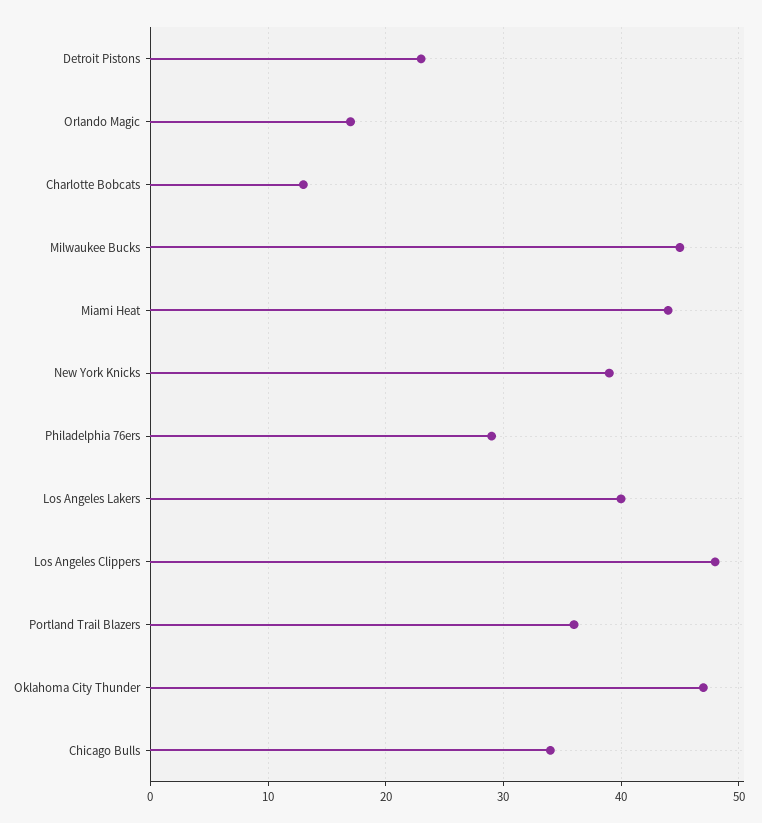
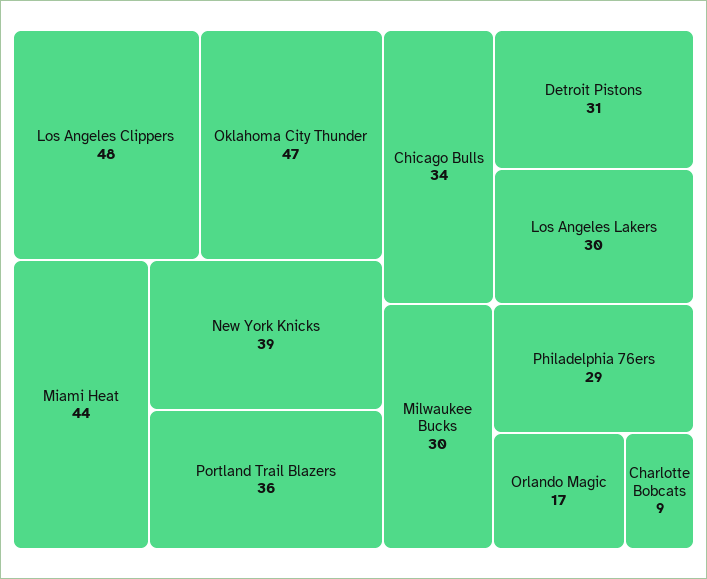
  {
-   "Detroit Pistons": 23,
+   "Detroit Pistons": 31,
    "Orlando Magic": 17,
-   "Charlotte Bobcats": 13,
+   "Charlotte Bobcats": 9,
-   "Milwaukee Bucks": 45,
+   "Milwaukee Bucks": 30,
    "Miami Heat": 44,
    "New York Knicks": 39,
    "Philadelphia 76ers": 29,
-   "Los Angeles Lakers": 40,
+   "Los Angeles Lakers": 30,
    "Los Angeles Clippers": 48,
    "Portland Trail Blazers": 36,
    "Oklahoma City Thunder": 47,
    "Chicago Bulls": 34
  }

